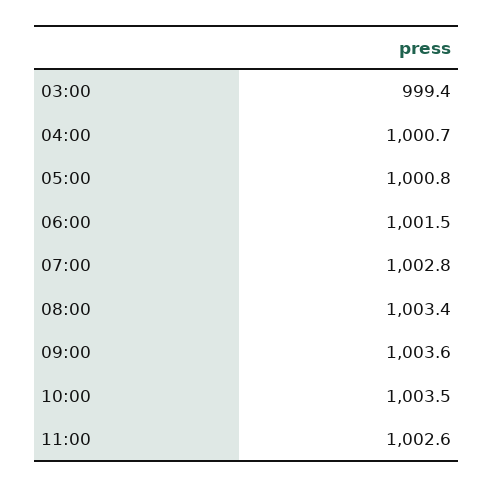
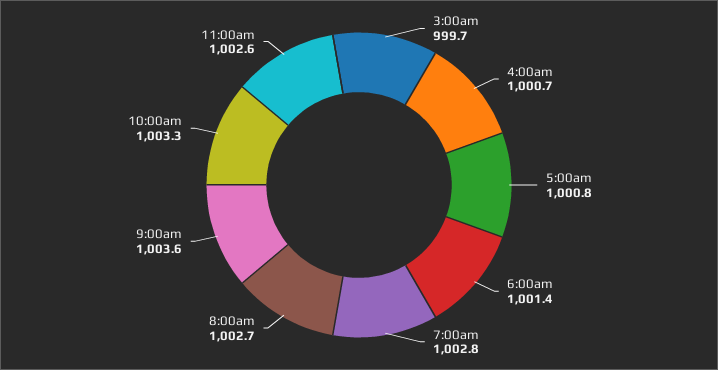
  {
-   "03:00": 999.4,
+   "03:00": 999.7,
    "04:00": 1000.7,
    "05:00": 1000.8,
-   "06:00": 1001.5,
+   "06:00": 1001.4,
    "07:00": 1002.8,
-   "08:00": 1003.4,
+   "08:00": 1002.7,
    "09:00": 1003.6,
-   "10:00": 1003.5,
+   "10:00": 1003.3,
    "11:00": 1002.6
  }

